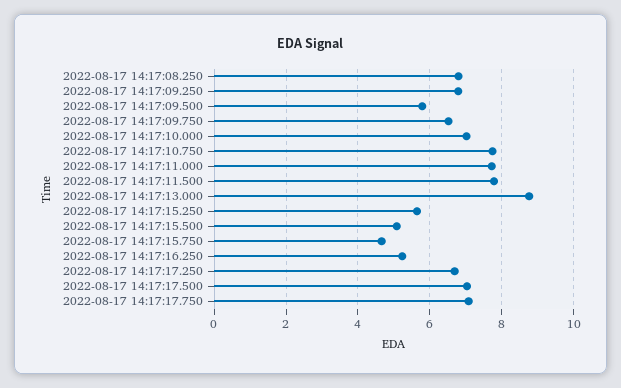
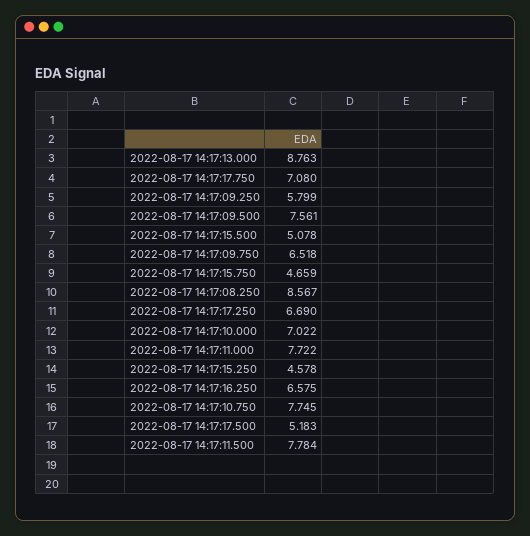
  {
-   "2022-08-17 14:17:08.250": 6.8,
+   "2022-08-17 14:17:08.250": 8.567,
-   "2022-08-17 14:17:09.250": 6.8,
+   "2022-08-17 14:17:09.250": 5.799,
-   "2022-08-17 14:17:09.500": 5.8,
+   "2022-08-17 14:17:09.500": 7.561,
    "2022-08-17 14:17:09.750": 6.518,
    "2022-08-17 14:17:10.000": 7.022,
    "2022-08-17 14:17:10.750": 7.745,
    "2022-08-17 14:17:11.000": 7.722,
    "2022-08-17 14:17:11.500": 7.784,
    "2022-08-17 14:17:13.000": 8.763,
-   "2022-08-17 14:17:15.250": 5.6,
+   "2022-08-17 14:17:15.250": 4.578,
    "2022-08-17 14:17:15.500": 5.078,
    "2022-08-17 14:17:15.750": 4.659,
-   "2022-08-17 14:17:16.250": 5.2,
+   "2022-08-17 14:17:16.250": 6.575,
    "2022-08-17 14:17:17.250": 6.69,
-   "2022-08-17 14:17:17.500": 7,
+   "2022-08-17 14:17:17.500": 5.183,
    "2022-08-17 14:17:17.750": 7.08
  }

